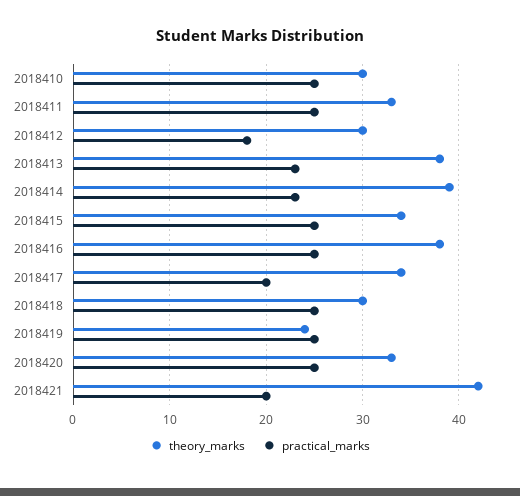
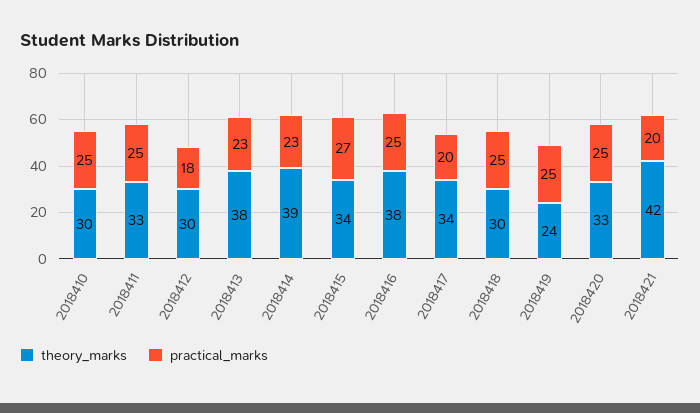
  {
    "theory_marks": {
      "2018410": 30,
      "2018411": 33,
      "2018412": 30,
      "2018413": 38,
      "2018414": 39,
      "2018415": 34,
      "2018416": 38,
      "2018417": 34,
      "2018418": 30,
      "2018419": 24,
      "2018420": 33,
      "2018421": 42
    },
    "practical_marks": {
      "2018410": 25,
      "2018411": 25,
      "2018412": 18,
      "2018413": 23,
      "2018414": 23,
-     "2018415": 25,
+     "2018415": 27,
      "2018416": 25,
      "2018417": 20,
      "2018418": 25,
      "2018419": 25,
      "2018420": 25,
      "2018421": 20
    }
  }

